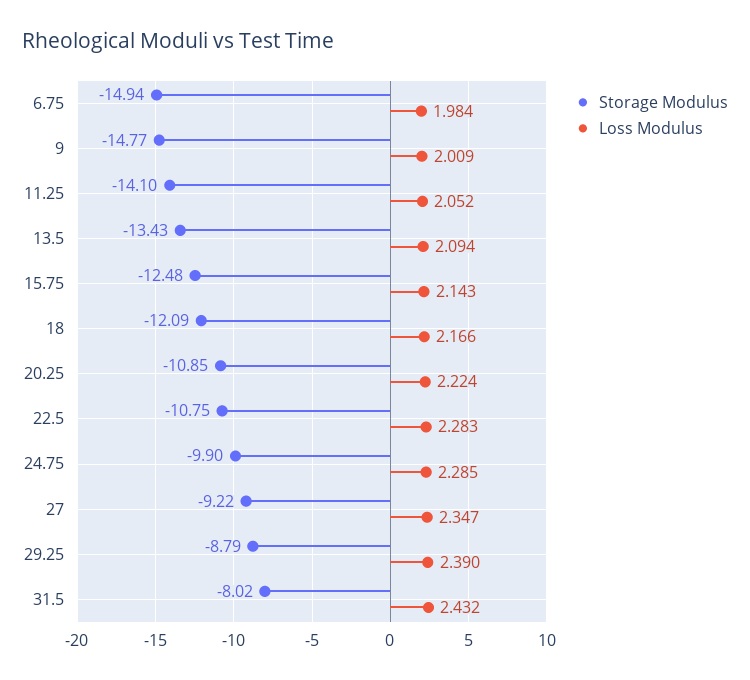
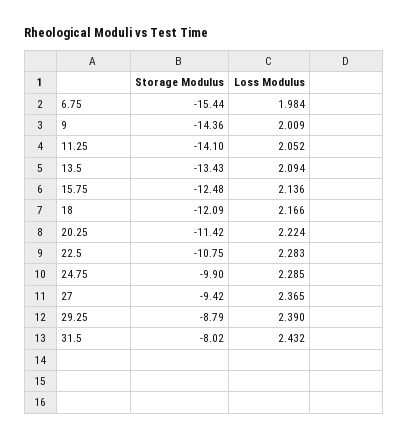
  {
    "Storage Modulus": {
-     "6.75": -14.94,
+     "6.75": -15.44,
-     "9": -14.77,
+     "9": -14.36,
      "11.25": -14.1,
      "13.5": -13.43,
      "15.75": -12.48,
      "18": -12.09,
-     "20.25": -10.85,
+     "20.25": -11.42,
      "22.5": -10.75,
      "24.75": -9.9,
-     "27": -9.22,
+     "27": -9.42,
      "29.25": -8.79,
      "31.5": -8.02
    },
    "Loss Modulus": {
      "6.75": 1.984,
      "9": 2.009,
      "11.25": 2.052,
      "13.5": 2.094,
-     "15.75": 2.143,
+     "15.75": 2.136,
      "18": 2.166,
      "20.25": 2.224,
      "22.5": 2.283,
      "24.75": 2.285,
-     "27": 2.347,
+     "27": 2.365,
      "29.25": 2.39,
      "31.5": 2.432
    }
  }

